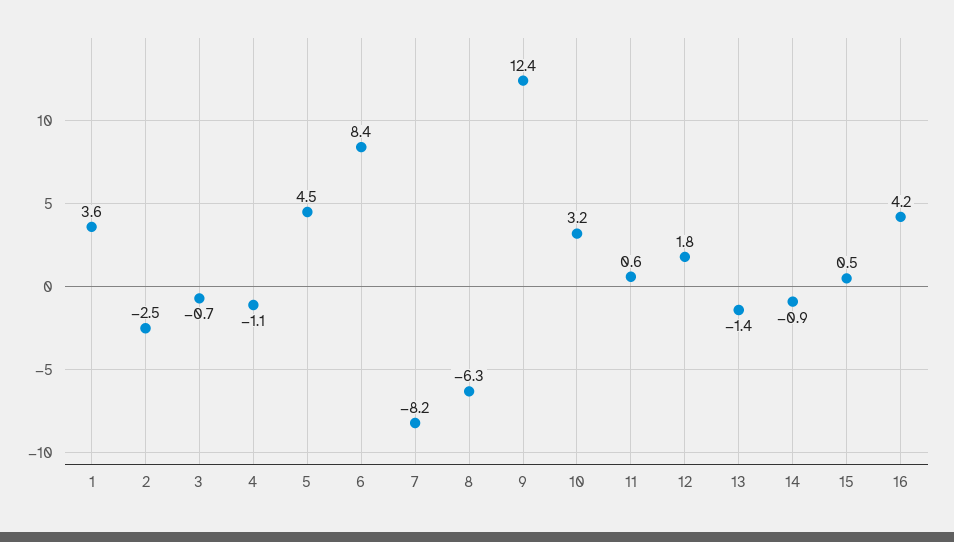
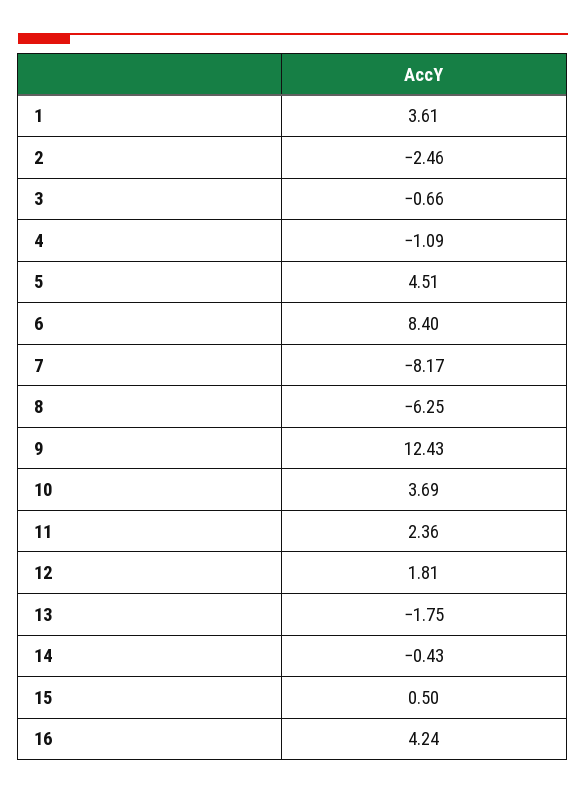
  {
    "1": 3.61,
    "2": -2.46,
    "3": -0.66,
    "4": -1.09,
    "5": 4.51,
    "6": 8.4,
    "7": -8.17,
    "8": -6.25,
    "9": 12.43,
-   "10": 3.2,
+   "10": 3.69,
-   "11": 0.6,
+   "11": 2.36,
    "12": 1.81,
-   "13": -1.4,
+   "13": -1.75,
-   "14": -0.9,
+   "14": -0.43,
    "15": 0.5,
    "16": 4.24
  }

